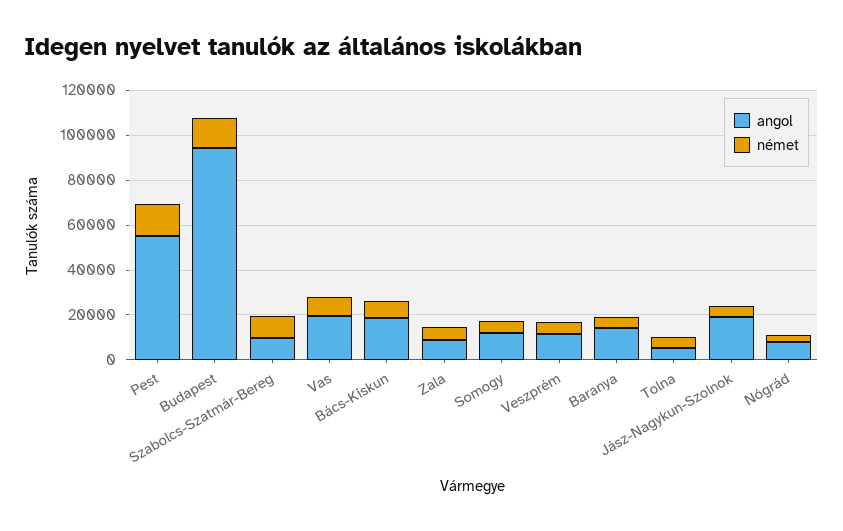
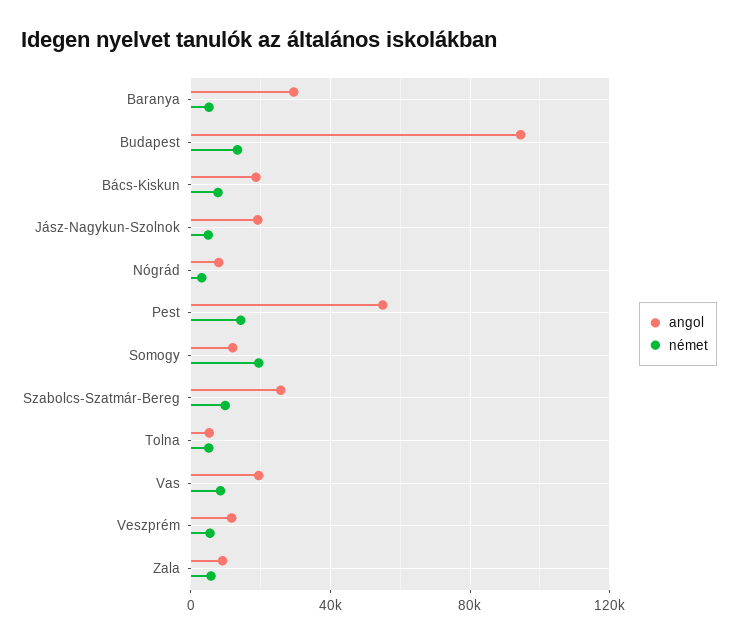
  {
    "angol": {
      "Pest": 55000,
      "Budapest": 95000,
-     "Szabolcs-Szatmár-Bereg": 10000,
+     "Szabolcs-Szatmár-Bereg": 25000,
      "Vas": 20000,
      "Bács-Kiskun": 20000,
      "Zala": 10000,
      "Somogy": 10000,
      "Veszprém": 10000,
-     "Baranya": 15000,
+     "Baranya": 30000,
      "Tolna": 5000,
      "Jász-Nagykun-Szolnok": 20000,
      "Nógrád": 10000
    },
    "német": {
      "Pest": 15000,
      "Budapest": 15000,
      "Szabolcs-Szatmár-Bereg": 10000,
      "Vas": 10000,
      "Bács-Kiskun": 10000,
      "Zala": 5000,
-     "Somogy": 5000,
+     "Somogy": 20000,
      "Veszprém": 5000,
      "Baranya": 5000,
      "Tolna": 5000,
      "Jász-Nagykun-Szolnok": 5000,
      "Nógrád": 5000
    }
  }

